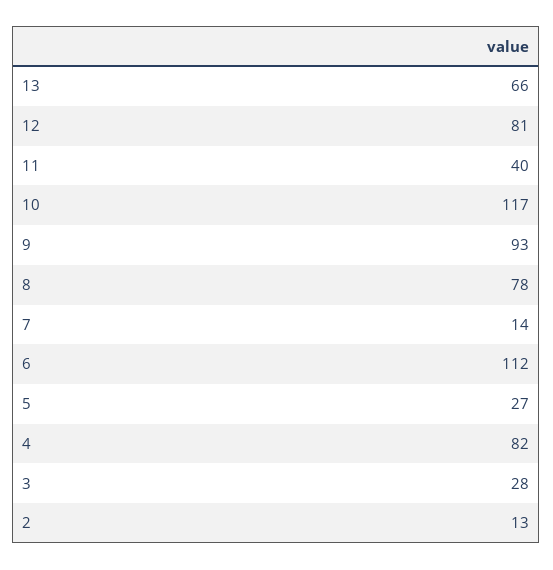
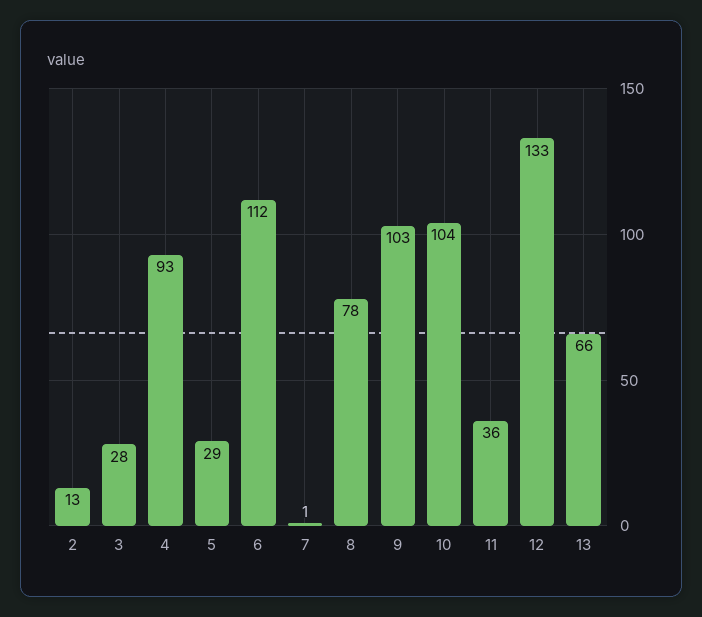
  {
    "13": 66,
-   "12": 81,
+   "12": 133,
-   "11": 40,
+   "11": 36,
-   "10": 117,
+   "10": 104,
-   "9": 93,
+   "9": 103,
    "8": 78,
-   "7": 14,
+   "7": 1,
    "6": 112,
-   "5": 27,
+   "5": 29,
-   "4": 82,
+   "4": 93,
    "3": 28,
    "2": 13
  }

